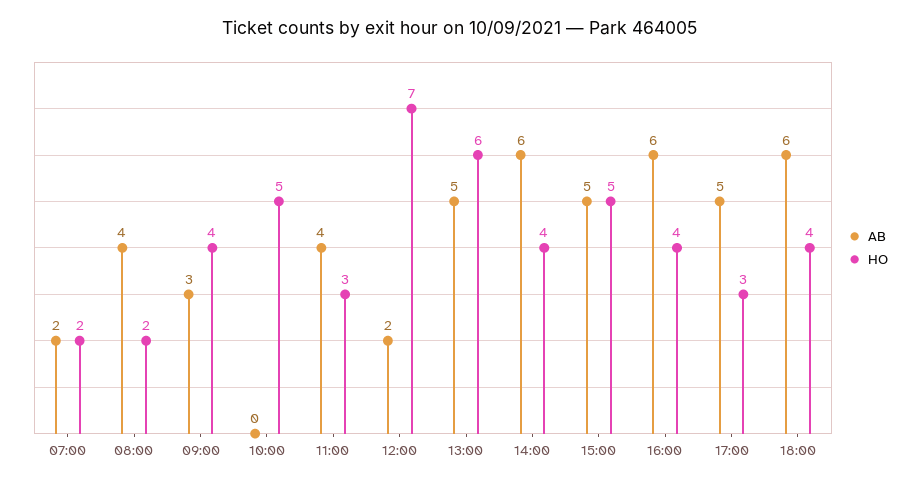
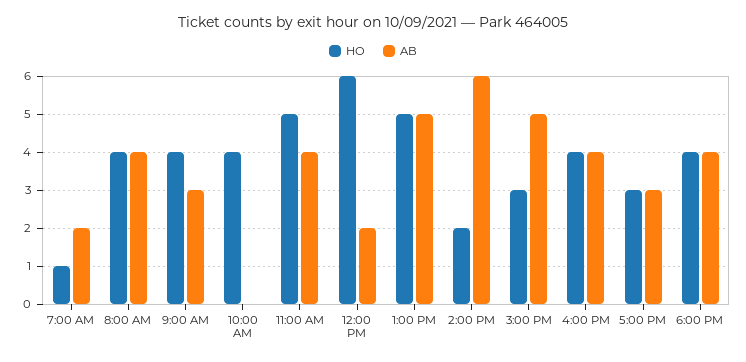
  {
    "AB": {
      "07:00": 2,
      "08:00": 4,
      "09:00": 3,
      "10:00": 0,
      "11:00": 4,
      "12:00": 2,
      "13:00": 5,
      "14:00": 6,
      "15:00": 5,
-     "16:00": 6,
+     "16:00": 4,
-     "17:00": 5,
+     "17:00": 3,
-     "18:00": 6
+     "18:00": 4
    },
    "HO": {
-     "07:00": 2,
+     "07:00": 1,
-     "08:00": 2,
+     "08:00": 4,
      "09:00": 4,
-     "10:00": 5,
+     "10:00": 4,
-     "11:00": 3,
+     "11:00": 5,
-     "12:00": 7,
+     "12:00": 6,
-     "13:00": 6,
+     "13:00": 5,
-     "14:00": 4,
+     "14:00": 2,
-     "15:00": 5,
+     "15:00": 3,
      "16:00": 4,
      "17:00": 3,
      "18:00": 4
    }
  }

